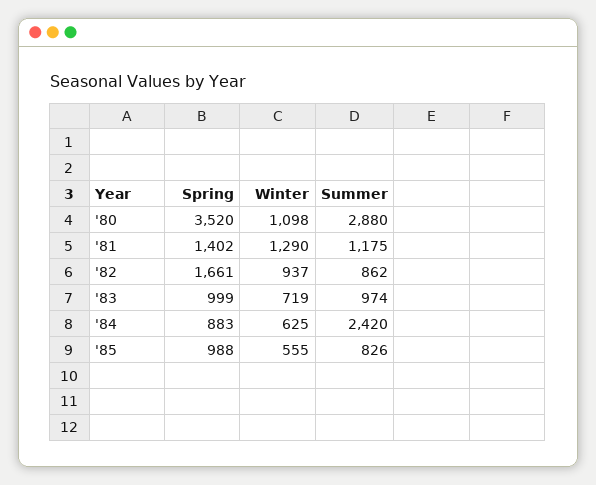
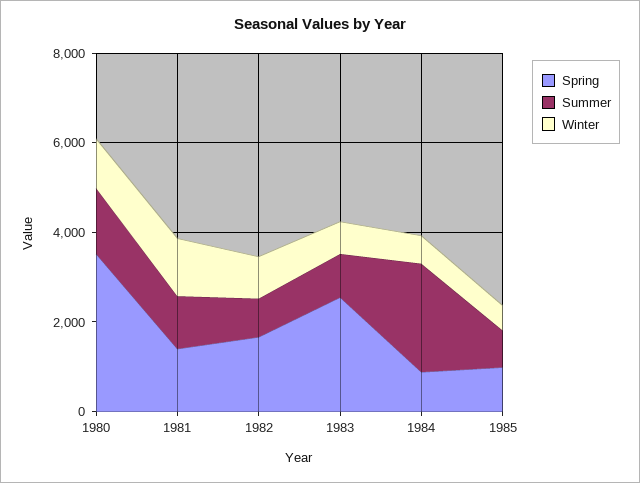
  {
    "Spring": {
      "'80": 3520,
      "'81": 1402,
      "'82": 1661,
-     "'83": 999,
+     "'83": 2500,
      "'84": 883,
      "'85": 988
    },
    "Winter": {
      "'80": 1098,
      "'81": 1290,
      "'82": 937,
      "'83": 719,
      "'84": 625,
      "'85": 555
    },
    "Summer": {
-     "'80": 2880,
+     "'80": 1500,
      "'81": 1175,
      "'82": 862,
      "'83": 974,
      "'84": 2420,
      "'85": 826
    }
  }

